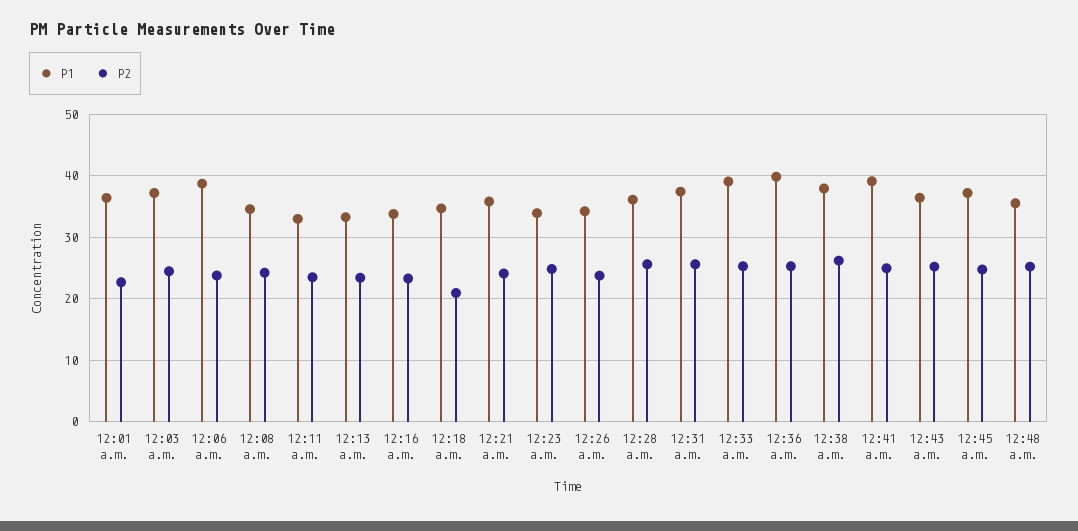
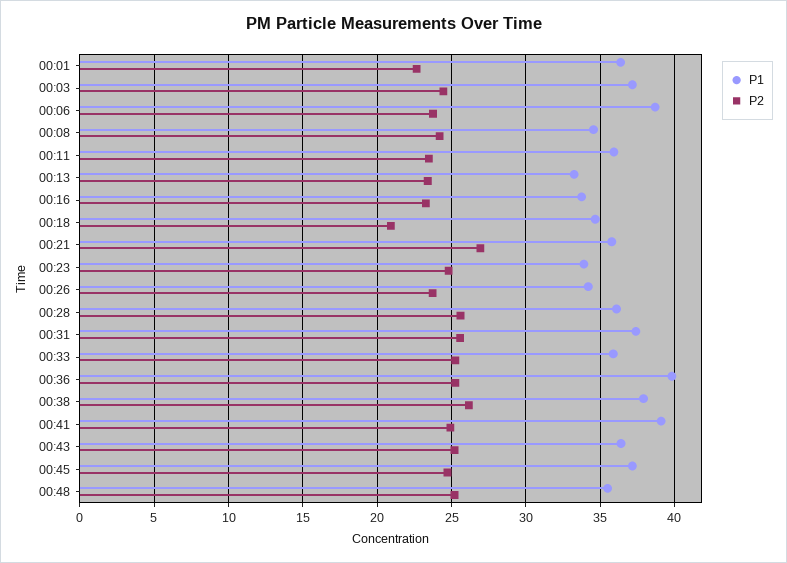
  {
    "P1": {
      "12:01 a.m.": 36.5,
      "12:03 a.m.": 37,
      "12:06 a.m.": 38.5,
      "12:08 a.m.": 34.5,
-     "12:11 a.m.": 33,
+     "12:11 a.m.": 36,
      "12:13 a.m.": 33.5,
      "12:16 a.m.": 34,
      "12:18 a.m.": 34.5,
      "12:21 a.m.": 36,
      "12:23 a.m.": 34,
      "12:26 a.m.": 34,
      "12:28 a.m.": 36,
      "12:31 a.m.": 37.5,
-     "12:33 a.m.": 39,
+     "12:33 a.m.": 36,
      "12:36 a.m.": 40,
      "12:38 a.m.": 38,
      "12:41 a.m.": 39,
      "12:43 a.m.": 36.5,
      "12:45 a.m.": 37,
      "12:48 a.m.": 35.5
    },
    "P2": {
      "12:01 a.m.": 22.5,
      "12:03 a.m.": 24.5,
      "12:06 a.m.": 24,
      "12:08 a.m.": 24,
      "12:11 a.m.": 23.5,
      "12:13 a.m.": 23.5,
      "12:16 a.m.": 23.5,
      "12:18 a.m.": 21,
-     "12:21 a.m.": 24,
+     "12:21 a.m.": 27,
      "12:23 a.m.": 25,
      "12:26 a.m.": 23.5,
      "12:28 a.m.": 25.5,
      "12:31 a.m.": 25.5,
      "12:33 a.m.": 25.5,
      "12:36 a.m.": 25.5,
      "12:38 a.m.": 26,
      "12:41 a.m.": 25,
      "12:43 a.m.": 25,
      "12:45 a.m.": 24.5,
      "12:48 a.m.": 25
    }
  }

